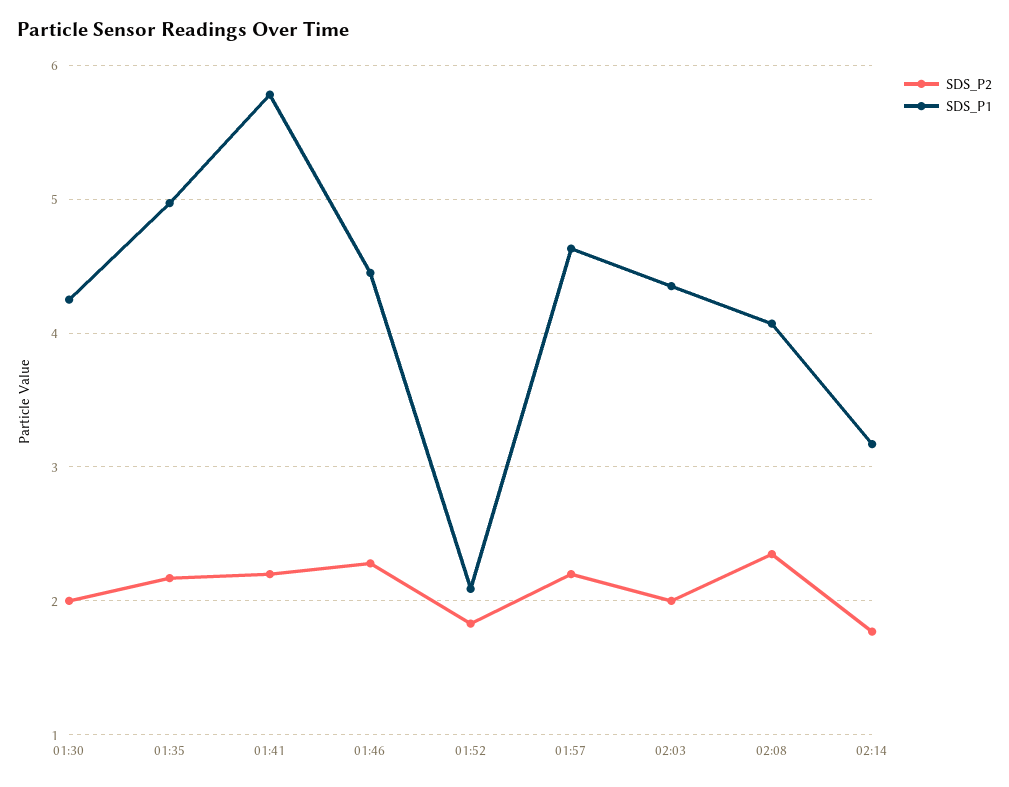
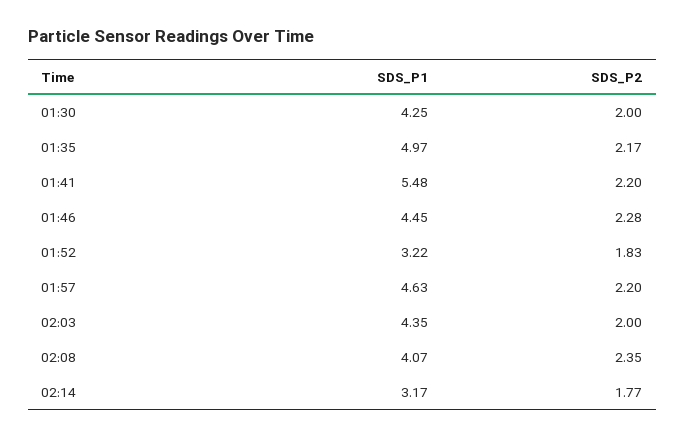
  {
    "SDS_P2": {
      "01:30": 2,
      "01:35": 2.17,
      "01:41": 2.2,
      "01:46": 2.28,
      "01:52": 1.83,
      "01:57": 2.2,
      "02:03": 2,
      "02:08": 2.35,
      "02:14": 1.77
    },
    "SDS_P1": {
      "01:30": 4.25,
      "01:35": 4.97,
-     "01:41": 5.8,
+     "01:41": 5.48,
      "01:46": 4.45,
-     "01:52": 2.1,
+     "01:52": 3.22,
      "01:57": 4.63,
      "02:03": 4.35,
      "02:08": 4.07,
      "02:14": 3.17
    }
  }

